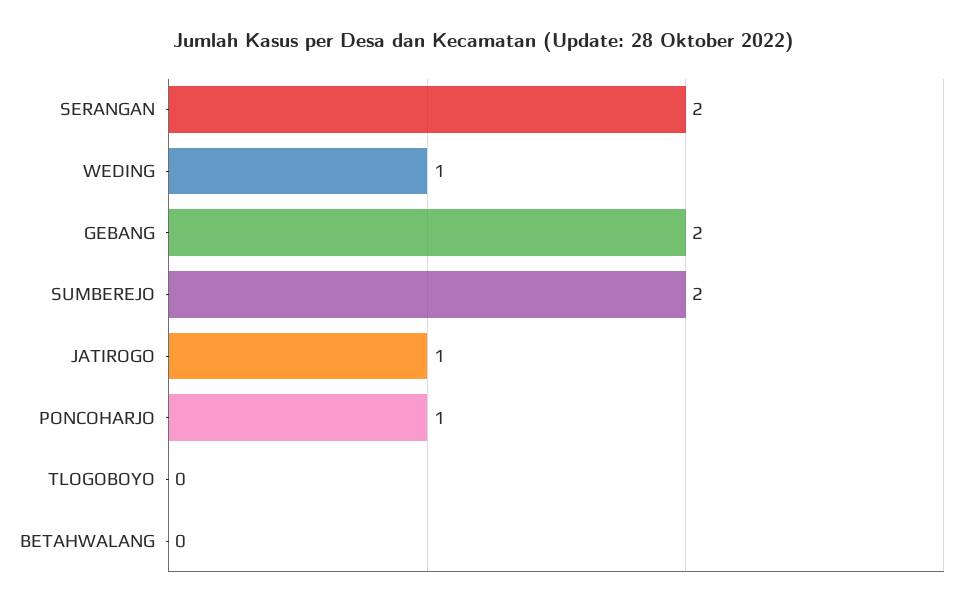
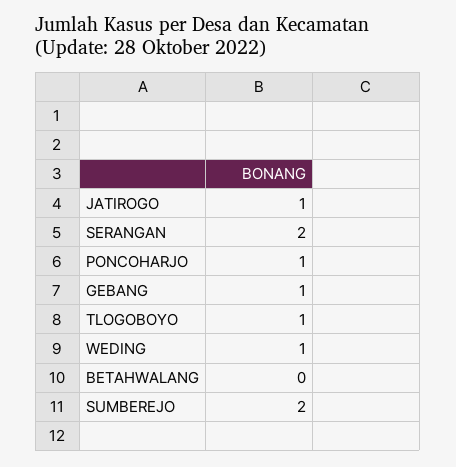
  {
    "SERANGAN": 2,
    "WEDING": 1,
-   "GEBANG": 2,
+   "GEBANG": 1,
    "SUMBEREJO": 2,
    "JATIROGO": 1,
    "PONCOHARJO": 1,
-   "TLOGOBOYO": 0,
+   "TLOGOBOYO": 1,
    "BETAHWALANG": 0
  }

